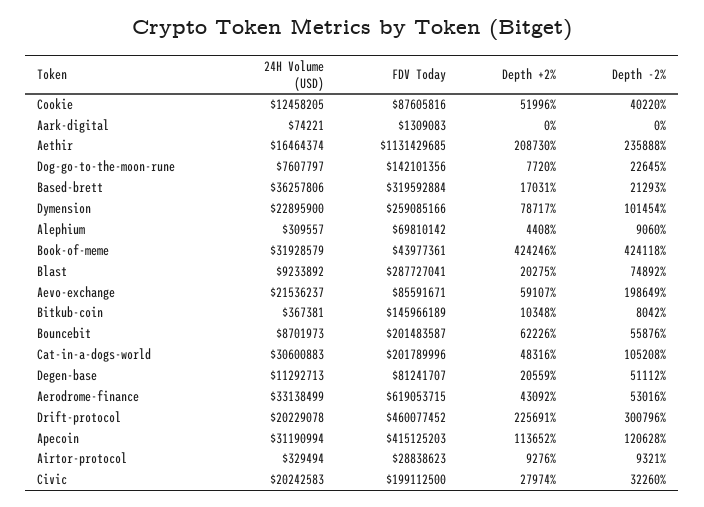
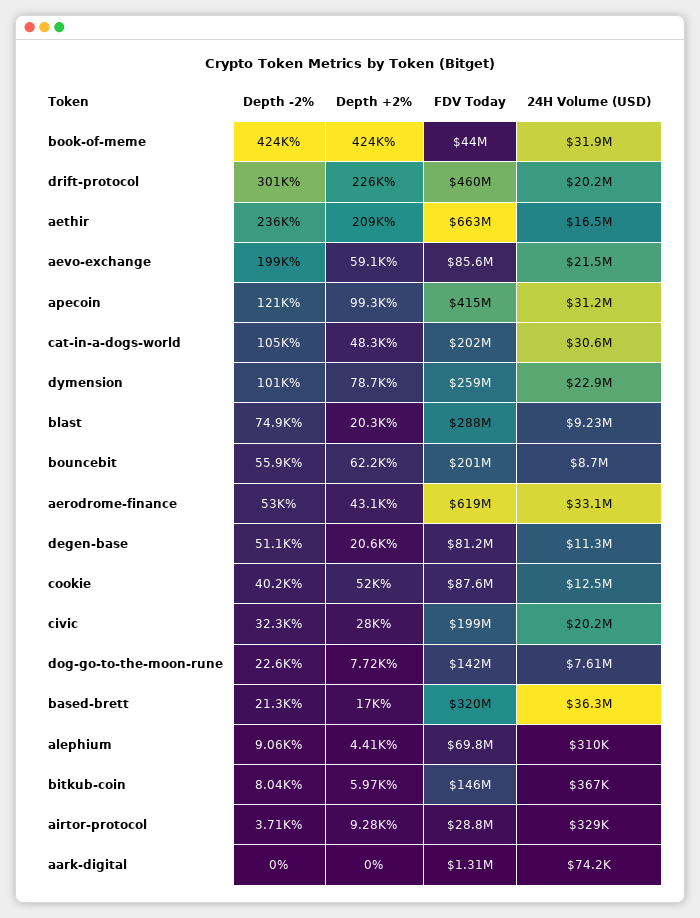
  {
    "24H Volume (USD)": {
      "Cookie": 12458205,
      "Aark-digital": 74221,
      "Aethir": 16464374,
      "Dog-go-to-the-moon-rune": 7607797,
      "Based-brett": 36257806,
      "Dymension": 22895900,
      "Alephium": 309557,
      "Book-of-meme": 31928579,
      "Blast": 9233892,
      "Aevo-exchange": 21536237,
      "Bitkub-coin": 367381,
      "Bouncebit": 8701973,
      "Cat-in-a-dogs-world": 30600883,
      "Degen-base": 11292713,
      "Aerodrome-finance": 33138499,
      "Drift-protocol": 20229078,
      "Apecoin": 31190994,
      "Airtor-protocol": 329494,
      "Civic": 20242583
    },
    "FDV Today": {
      "Cookie": 87605816,
      "Aark-digital": 1309083,
-     "Aethir": 1131429685,
+     "Aethir": 663000000,
      "Dog-go-to-the-moon-rune": 142101356,
      "Based-brett": 319592884,
      "Dymension": 259085166,
      "Alephium": 69810142,
      "Book-of-meme": 43977361,
      "Blast": 287727041,
      "Aevo-exchange": 85591671,
      "Bitkub-coin": 145966189,
      "Bouncebit": 201483587,
      "Cat-in-a-dogs-world": 201789996,
      "Degen-base": 81241707,
      "Aerodrome-finance": 619053715,
      "Drift-protocol": 460077452,
      "Apecoin": 415125203,
      "Airtor-protocol": 28838623,
      "Civic": 199112500
    },
    "Depth +2%": {
      "Cookie": 51996,
      "Aark-digital": 0,
      "Aethir": 208730,
      "Dog-go-to-the-moon-rune": 7720,
      "Based-brett": 17031,
      "Dymension": 78717,
      "Alephium": 4408,
      "Book-of-meme": 424246,
      "Blast": 20275,
      "Aevo-exchange": 59107,
-     "Bitkub-coin": 10348,
+     "Bitkub-coin": 5970,
      "Bouncebit": 62226,
      "Cat-in-a-dogs-world": 48316,
      "Degen-base": 20559,
      "Aerodrome-finance": 43092,
      "Drift-protocol": 225691,
-     "Apecoin": 113652,
+     "Apecoin": 99300,
      "Airtor-protocol": 9276,
      "Civic": 27974
    },
    "Depth -2%": {
      "Cookie": 40220,
      "Aark-digital": 0,
      "Aethir": 235888,
      "Dog-go-to-the-moon-rune": 22645,
      "Based-brett": 21293,
      "Dymension": 101454,
      "Alephium": 9060,
      "Book-of-meme": 424118,
      "Blast": 74892,
      "Aevo-exchange": 198649,
      "Bitkub-coin": 8042,
      "Bouncebit": 55876,
      "Cat-in-a-dogs-world": 105208,
      "Degen-base": 51112,
      "Aerodrome-finance": 53016,
      "Drift-protocol": 300796,
      "Apecoin": 120628,
-     "Airtor-protocol": 9321,
+     "Airtor-protocol": 3710,
      "Civic": 32260
    }
  }

